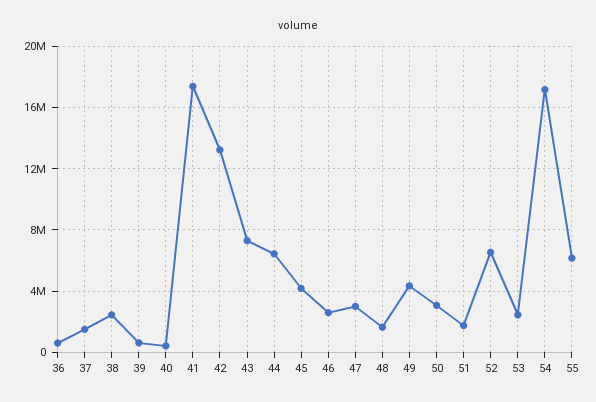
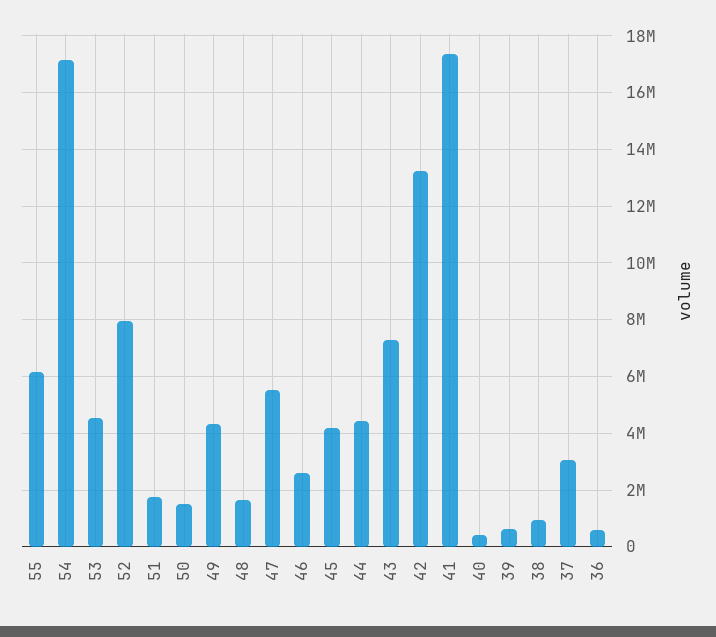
  {
    "36": 500000,
-   "37": 1500000,
+   "37": 3000000,
-   "38": 2500000,
+   "38": 1000000,
    "39": 500000,
    "40": 500000,
    "41": 17250000,
    "42": 13250000,
    "43": 7250000,
-   "44": 6500000,
+   "44": 4500000,
    "45": 4250000,
    "46": 2500000,
-   "47": 3000000,
+   "47": 5500000,
    "48": 1750000,
    "49": 4250000,
-   "50": 3000000,
+   "50": 1500000,
    "51": 1750000,
-   "52": 6500000,
+   "52": 8000000,
-   "53": 2500000,
+   "53": 4500000,
    "54": 17250000,
    "55": 6250000
  }

